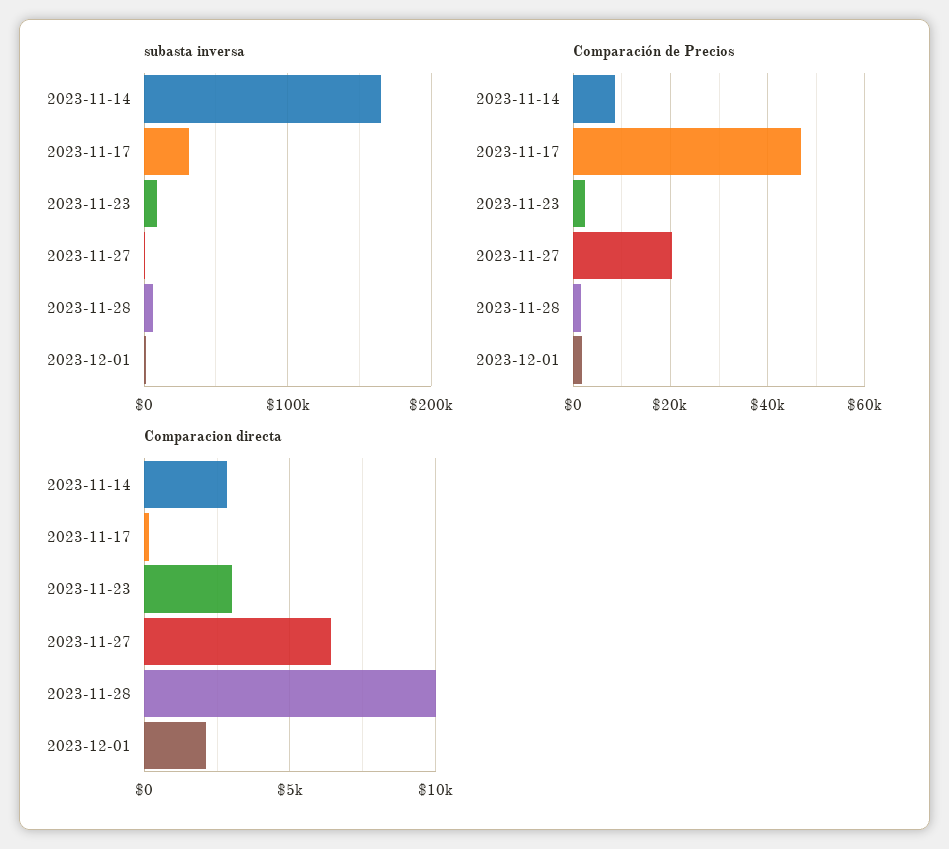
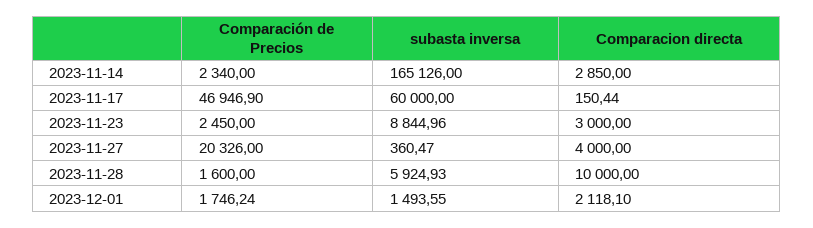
  {
    "subasta inversa": {
      "2023-11-14": 165126,
-     "2023-11-17": 30000,
+     "2023-11-17": 60000,
      "2023-11-23": 8844.96,
      "2023-11-27": 360.47,
      "2023-11-28": 5924.93,
      "2023-12-01": 1493.55
    },
    "Comparación de Precios": {
-     "2023-11-14": 8000,
+     "2023-11-14": 2340,
      "2023-11-17": 46946.9,
      "2023-11-23": 2450,
      "2023-11-27": 20326,
      "2023-11-28": 1600,
      "2023-12-01": 1746.24
    },
    "Comparacion directa": {
      "2023-11-14": 2850,
      "2023-11-17": 150.44,
      "2023-11-23": 3000,
-     "2023-11-27": 6500,
+     "2023-11-27": 4000,
      "2023-11-28": 10000,
      "2023-12-01": 2118.1
    }
  }

